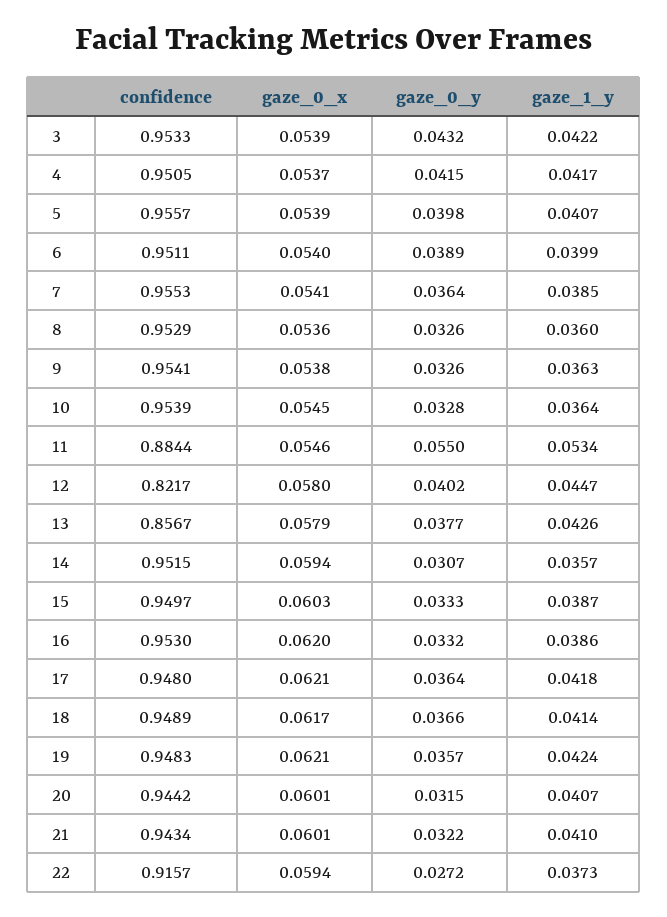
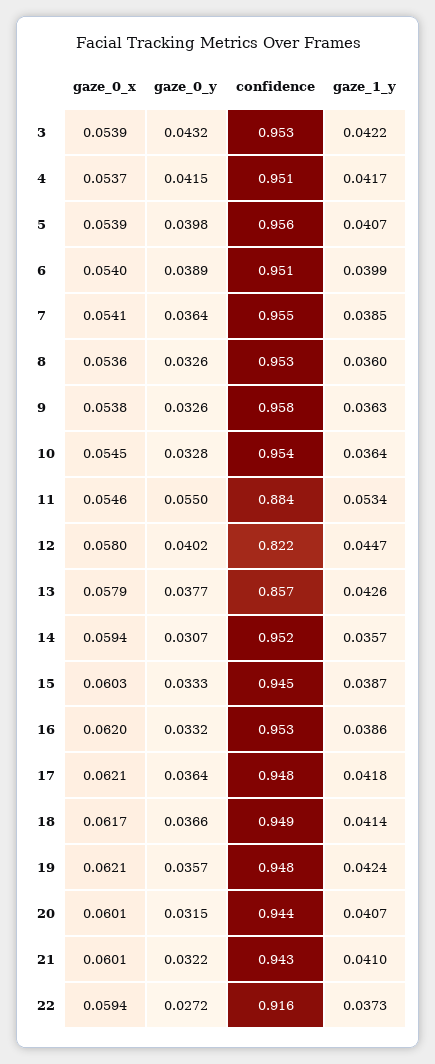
  {
    "confidence": {
      "3": 0.9533,
      "4": 0.9505,
      "5": 0.9557,
      "6": 0.9511,
      "7": 0.9553,
      "8": 0.9529,
-     "9": 0.9541,
+     "9": 0.958,
      "10": 0.9539,
      "11": 0.8844,
      "12": 0.8217,
      "13": 0.8567,
      "14": 0.9515,
-     "15": 0.9497,
+     "15": 0.945,
      "16": 0.953,
      "17": 0.948,
      "18": 0.9489,
      "19": 0.9483,
      "20": 0.9442,
      "21": 0.9434,
      "22": 0.9157
    },
    "gaze_0_x": {
      "3": 0.0539,
      "4": 0.0537,
      "5": 0.0539,
      "6": 0.054,
      "7": 0.0541,
      "8": 0.0536,
      "9": 0.0538,
      "10": 0.0545,
      "11": 0.0546,
      "12": 0.058,
      "13": 0.0579,
      "14": 0.0594,
      "15": 0.0603,
      "16": 0.062,
      "17": 0.0621,
      "18": 0.0617,
      "19": 0.0621,
      "20": 0.0601,
      "21": 0.0601,
      "22": 0.0594
    },
    "gaze_0_y": {
      "3": 0.0432,
      "4": 0.0415,
      "5": 0.0398,
      "6": 0.0389,
      "7": 0.0364,
      "8": 0.0326,
      "9": 0.0326,
      "10": 0.0328,
      "11": 0.055,
      "12": 0.0402,
      "13": 0.0377,
      "14": 0.0307,
      "15": 0.0333,
      "16": 0.0332,
      "17": 0.0364,
      "18": 0.0366,
      "19": 0.0357,
      "20": 0.0315,
      "21": 0.0322,
      "22": 0.0272
    },
    "gaze_1_y": {
      "3": 0.0422,
      "4": 0.0417,
      "5": 0.0407,
      "6": 0.0399,
      "7": 0.0385,
      "8": 0.036,
      "9": 0.0363,
      "10": 0.0364,
      "11": 0.0534,
      "12": 0.0447,
      "13": 0.0426,
      "14": 0.0357,
      "15": 0.0387,
      "16": 0.0386,
      "17": 0.0418,
      "18": 0.0414,
      "19": 0.0424,
      "20": 0.0407,
      "21": 0.041,
      "22": 0.0373
    }
  }

